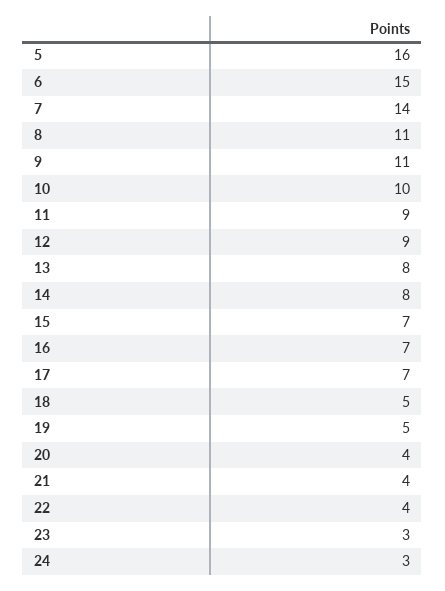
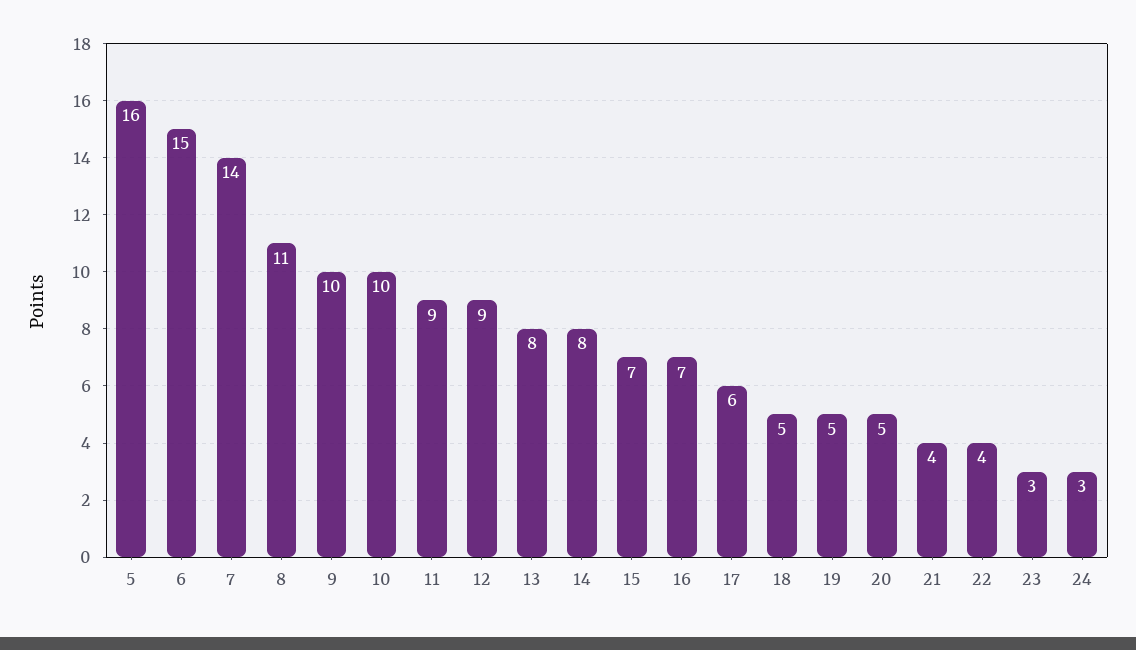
  {
    "5": 16,
    "6": 15,
    "7": 14,
    "8": 11,
-   "9": 11,
+   "9": 10,
    "10": 10,
    "11": 9,
    "12": 9,
    "13": 8,
    "14": 8,
    "15": 7,
    "16": 7,
-   "17": 7,
+   "17": 6,
    "18": 5,
    "19": 5,
-   "20": 4,
+   "20": 5,
    "21": 4,
    "22": 4,
    "23": 3,
    "24": 3
  }

